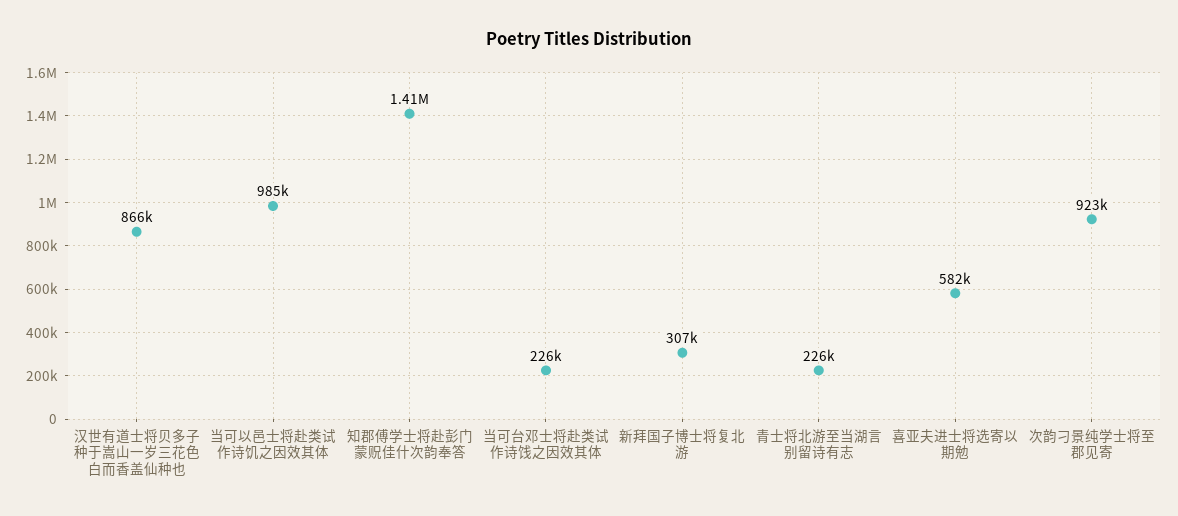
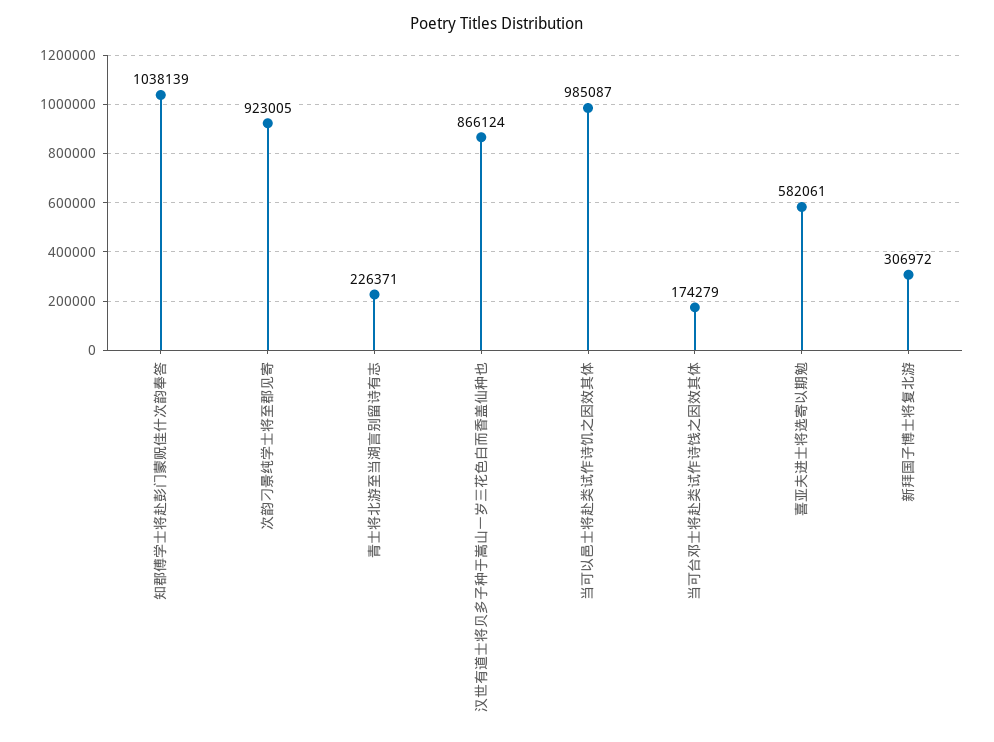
  {
    "汉世有道士将贝多子种于嵩山一岁三花色白而香盖仙种也": 866124,
    "当可以邑士将赴类试作诗饥之因效其体": 985087,
-   "知郡傅学士将赴彭门蒙贶佳什次韵奉答": 1410000,
+   "知郡傅学士将赴彭门蒙贶佳什次韵奉答": 1038139,
-   "当可台邓士将赴类试作诗饯之因效其体": 226000,
+   "当可台邓士将赴类试作诗饯之因效其体": 174279,
    "新拜国子博士将复北游": 306972,
    "青士将北游至当湖言别留诗有志": 226371,
    "喜亚夫进士将选寄以期勉": 582061,
    "次韵刁景纯学士将至郡见寄": 923005
  }

